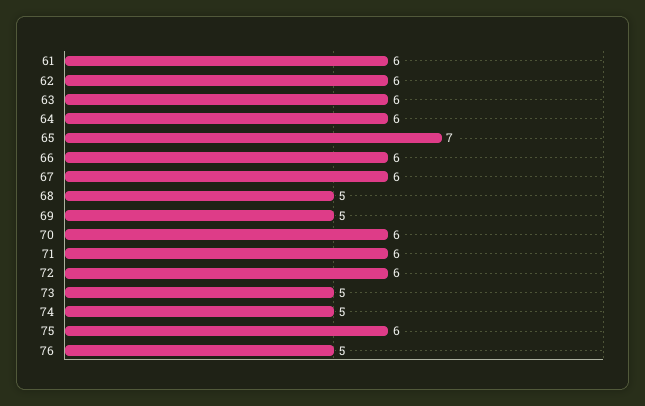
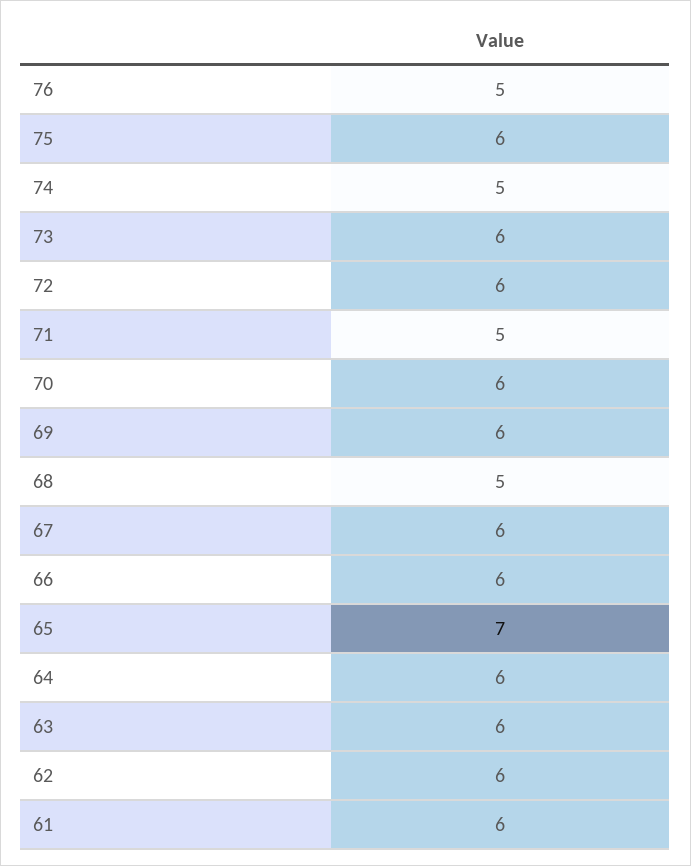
  {
    "61": 6,
    "62": 6,
    "63": 6,
    "64": 6,
    "65": 7,
    "66": 6,
    "67": 6,
    "68": 5,
-   "69": 5,
+   "69": 6,
    "70": 6,
-   "71": 6,
+   "71": 5,
    "72": 6,
-   "73": 5,
+   "73": 6,
    "74": 5,
    "75": 6,
    "76": 5
  }

